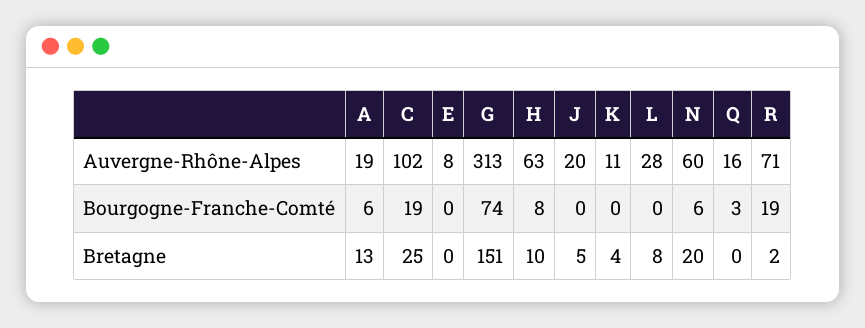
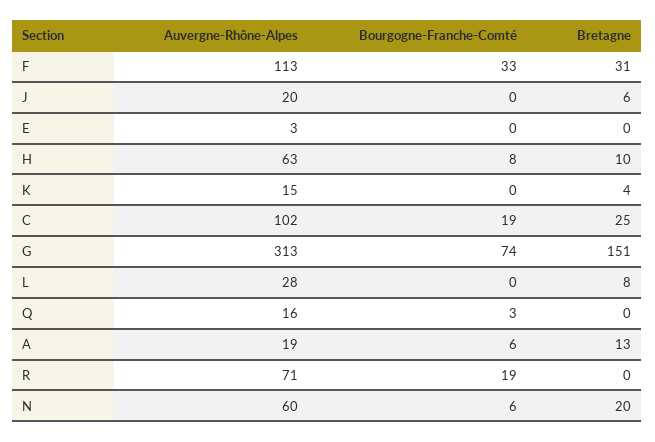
  {
    "A": {
      "Auvergne-Rhône-Alpes": 19,
      "Bourgogne-Franche-Comté": 6,
      "Bretagne": 13
    },
    "C": {
      "Auvergne-Rhône-Alpes": 102,
      "Bourgogne-Franche-Comté": 19,
      "Bretagne": 25
    },
    "E": {
-     "Auvergne-Rhône-Alpes": 8,
+     "Auvergne-Rhône-Alpes": 3,
      "Bourgogne-Franche-Comté": 0,
      "Bretagne": 0
    },
    "G": {
      "Auvergne-Rhône-Alpes": 313,
      "Bourgogne-Franche-Comté": 74,
      "Bretagne": 151
    },
    "H": {
      "Auvergne-Rhône-Alpes": 63,
      "Bourgogne-Franche-Comté": 8,
      "Bretagne": 10
    },
    "J": {
      "Auvergne-Rhône-Alpes": 20,
      "Bourgogne-Franche-Comté": 0,
-     "Bretagne": 5
+     "Bretagne": 6
    },
    "K": {
-     "Auvergne-Rhône-Alpes": 11,
+     "Auvergne-Rhône-Alpes": 15,
      "Bourgogne-Franche-Comté": 0,
      "Bretagne": 4
    },
    "L": {
      "Auvergne-Rhône-Alpes": 28,
      "Bourgogne-Franche-Comté": 0,
      "Bretagne": 8
    },
    "N": {
      "Auvergne-Rhône-Alpes": 60,
      "Bourgogne-Franche-Comté": 6,
      "Bretagne": 20
    },
    "Q": {
      "Auvergne-Rhône-Alpes": 16,
      "Bourgogne-Franche-Comté": 3,
      "Bretagne": 0
    },
    "R": {
      "Auvergne-Rhône-Alpes": 71,
      "Bourgogne-Franche-Comté": 19,
-     "Bretagne": 2
+     "Bretagne": 0
-   }
+   },
+   "F": {
+     "Auvergne-Rhône-Alpes": 113,
+     "Bourgogne-Franche-Comté": 33,
+     "Bretagne": 31
+   }
  }

